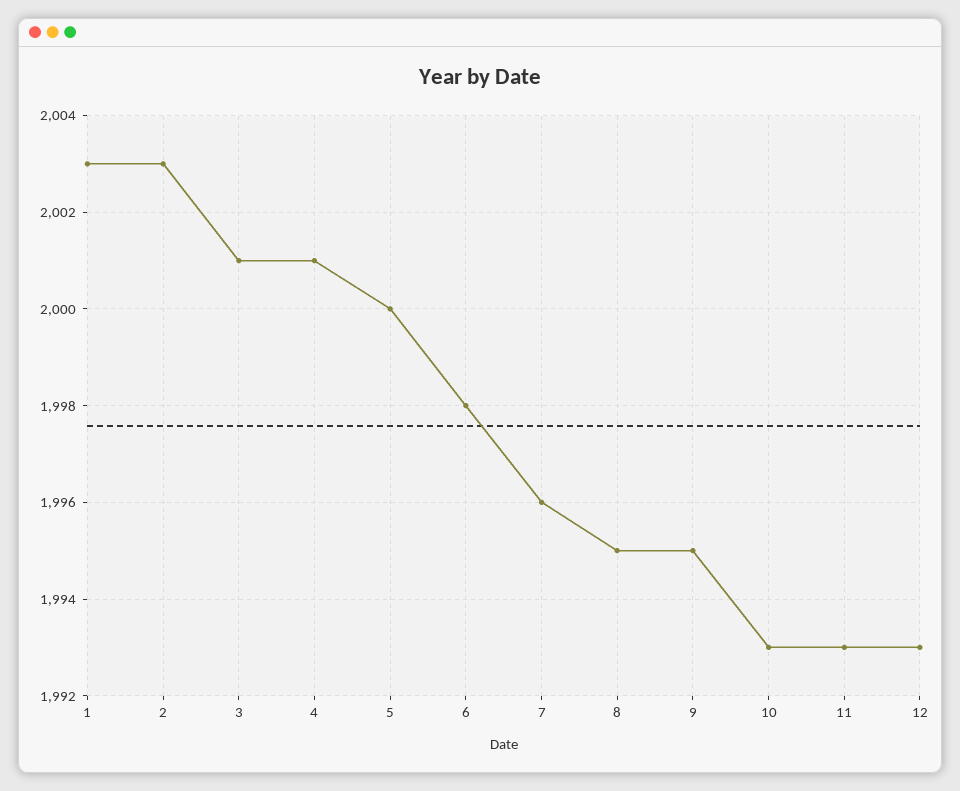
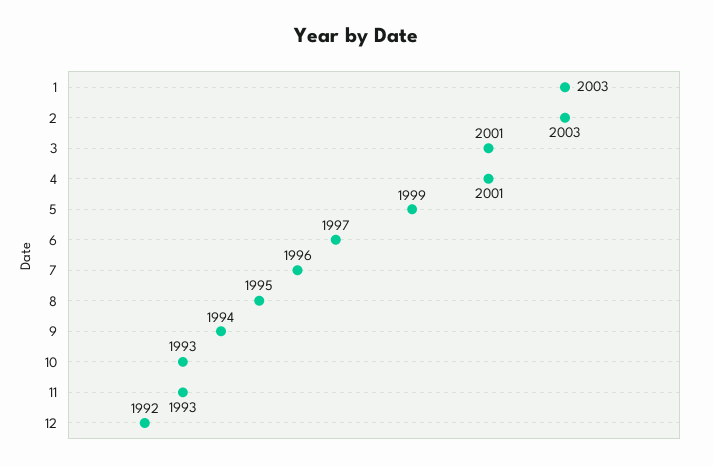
  {
    "1": 2003,
    "2": 2003,
    "3": 2001,
    "4": 2001,
-   "5": 2000,
+   "5": 1999,
-   "6": 1998,
+   "6": 1997,
    "7": 1996,
    "8": 1995,
-   "9": 1995,
+   "9": 1994,
    "10": 1993,
    "11": 1993,
-   "12": 1993
+   "12": 1992
  }

